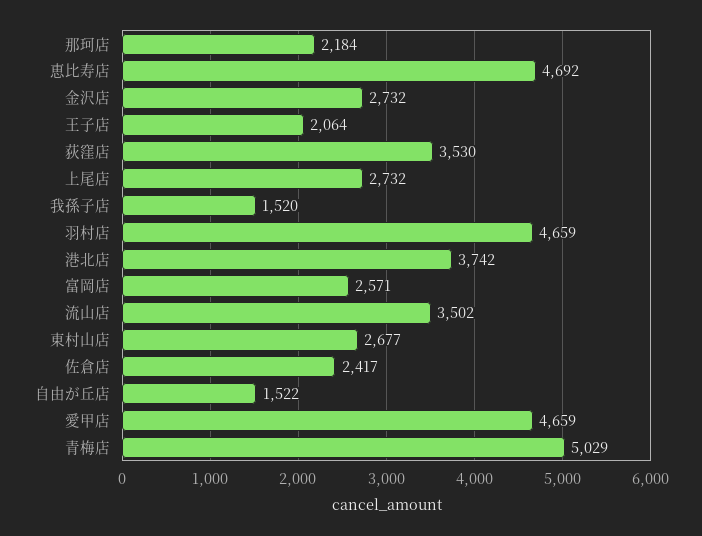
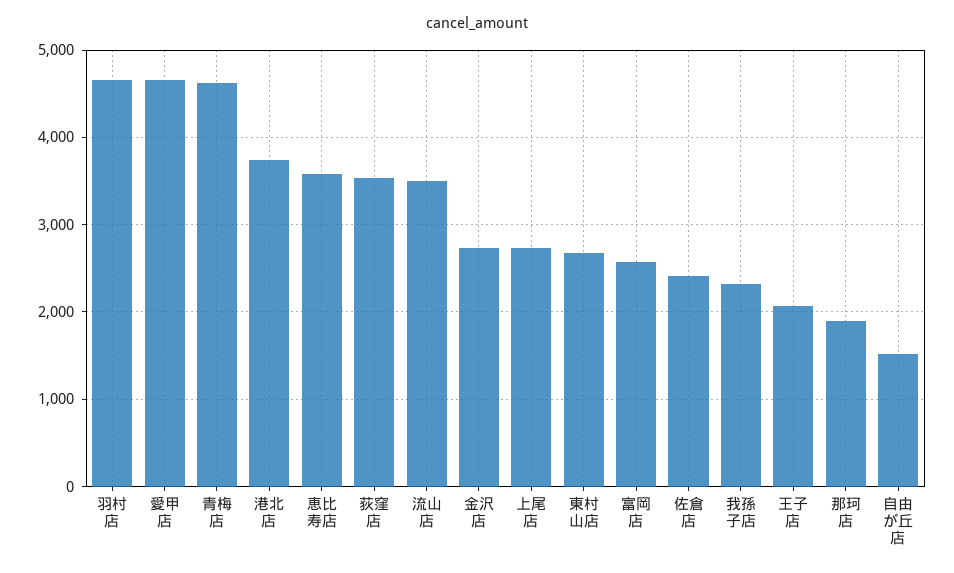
  {
-   "那珂店": 2184,
+   "那珂店": 1900,
-   "恵比寿店": 4692,
+   "恵比寿店": 3600,
    "金沢店": 2732,
    "王子店": 2064,
    "荻窪店": 3530,
    "上尾店": 2732,
-   "我孫子店": 1520,
+   "我孫子店": 2300,
    "羽村店": 4659,
    "港北店": 3742,
    "富岡店": 2571,
    "流山店": 3502,
    "東村山店": 2677,
    "佐倉店": 2417,
    "自由が丘店": 1522,
    "愛甲店": 4659,
-   "青梅店": 5029
+   "青梅店": 4600
  }

